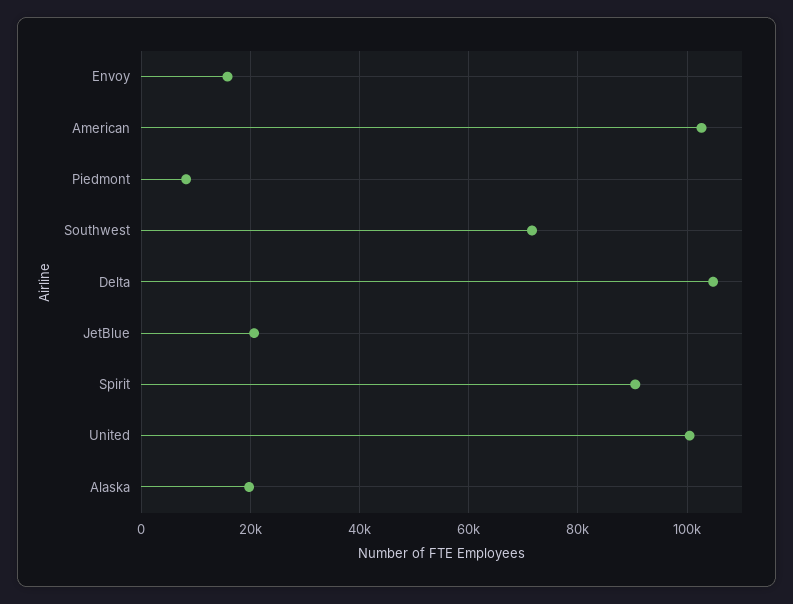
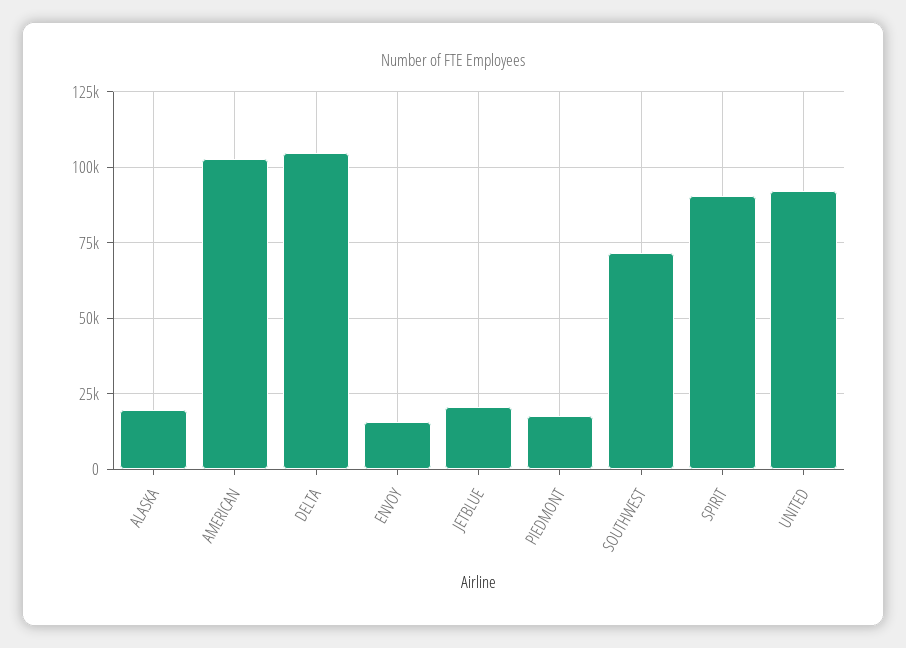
  {
    "Envoy": 16000,
    "American": 102000,
-   "Piedmont": 8000,
+   "Piedmont": 17500,
    "Southwest": 72000,
    "Delta": 104000,
    "JetBlue": 20000,
    "Spirit": 90000,
-   "United": 100000,
+   "United": 92500,
    "Alaska": 20000
  }

